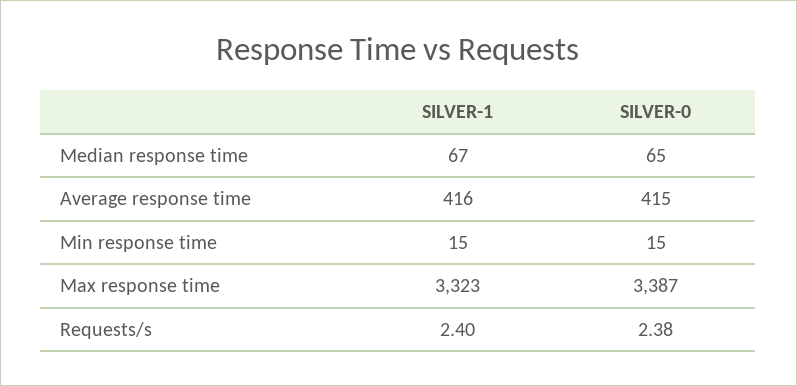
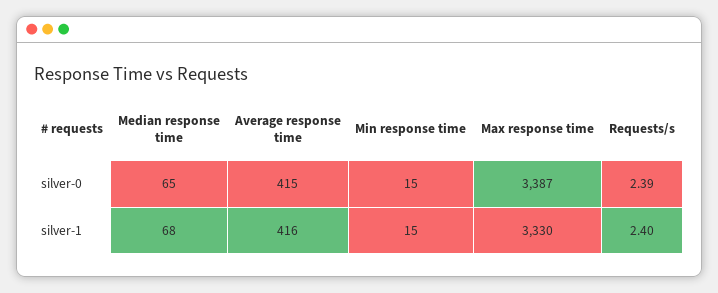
  {
    "SILVER-1": {
-     "Median response time": 67,
+     "Median response time": 68,
      "Average response time": 416,
      "Min response time": 15,
-     "Max response time": 3323,
+     "Max response time": 3330,
      "Requests/s": 2.4
    },
    "SILVER-0": {
      "Median response time": 65,
      "Average response time": 415,
      "Min response time": 15,
      "Max response time": 3387,
-     "Requests/s": 2.38
+     "Requests/s": 2.39
    }
  }

